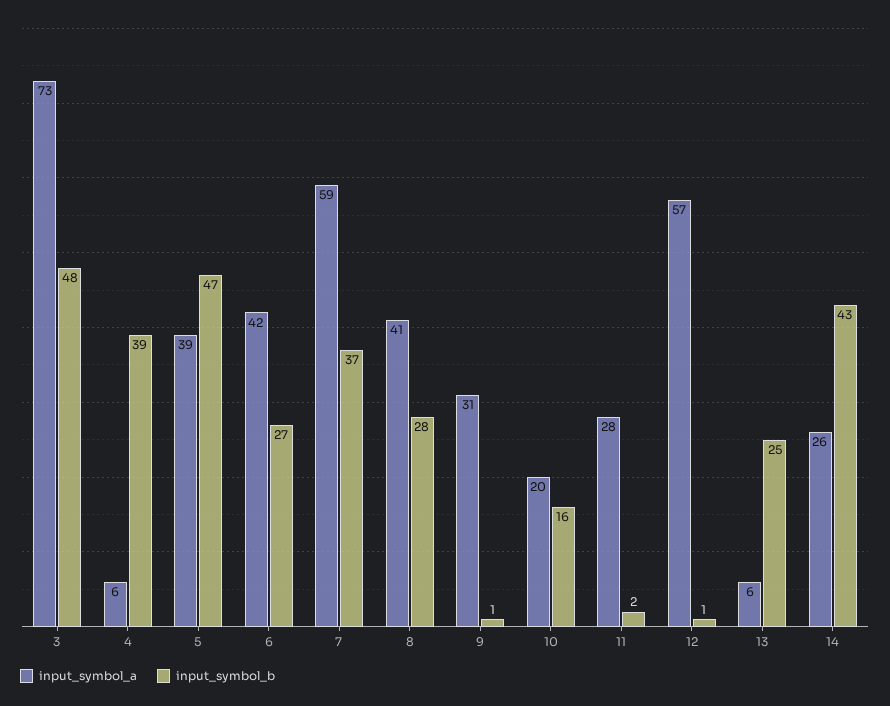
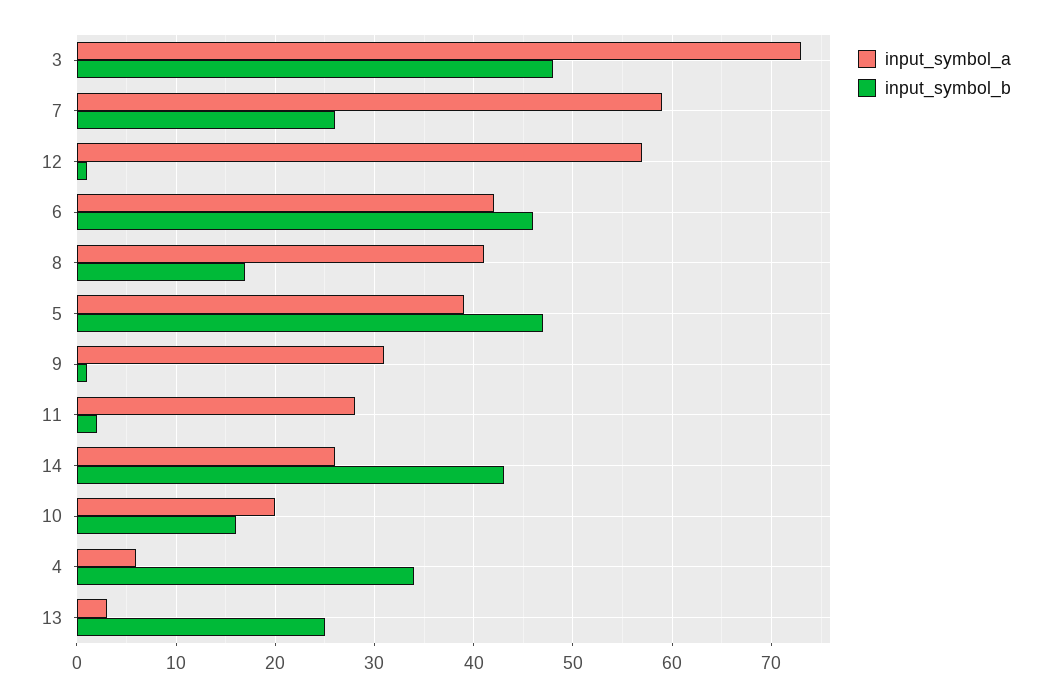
  {
    "input_symbol_a": {
      "3": 73,
      "4": 6,
      "5": 39,
      "6": 42,
      "7": 59,
      "8": 41,
      "9": 31,
      "10": 20,
      "11": 28,
      "12": 57,
-     "13": 6,
+     "13": 3,
      "14": 26
    },
    "input_symbol_b": {
      "3": 48,
-     "4": 39,
+     "4": 34,
      "5": 47,
-     "6": 27,
+     "6": 46,
-     "7": 37,
+     "7": 26,
-     "8": 28,
+     "8": 17,
      "9": 1,
      "10": 16,
      "11": 2,
      "12": 1,
      "13": 25,
      "14": 43
    }
  }

